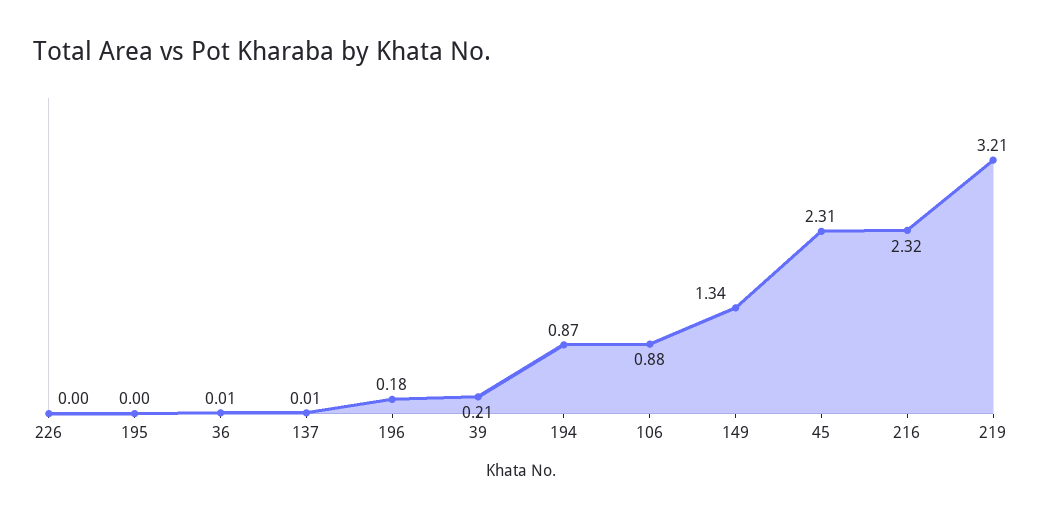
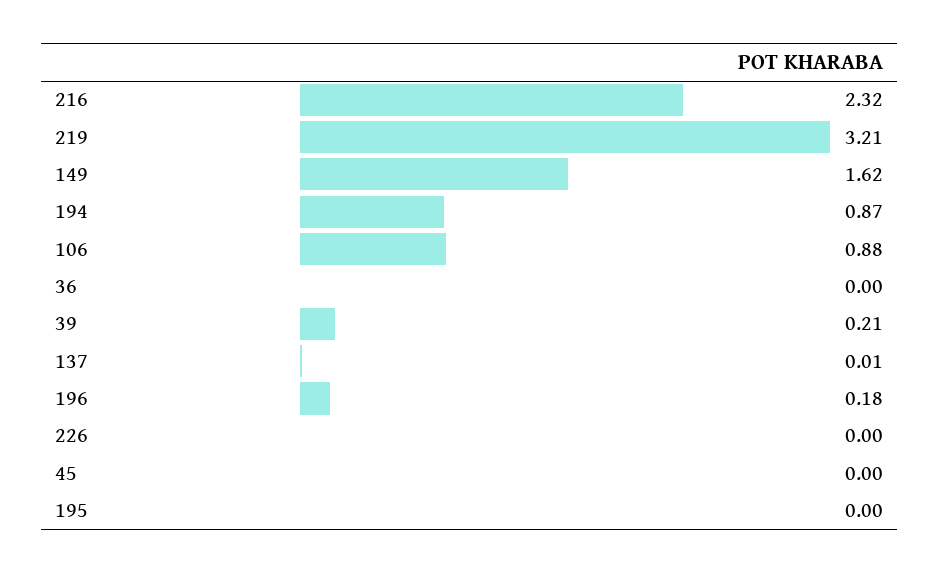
  {
    "226": 0,
    "195": 0,
-   "36": 0.01,
+   "36": 0,
    "137": 0.01,
    "196": 0.18,
    "39": 0.21,
    "194": 0.87,
    "106": 0.88,
-   "149": 1.34,
+   "149": 1.62,
-   "45": 2.31,
+   "45": 0,
    "216": 2.32,
    "219": 3.21
  }

